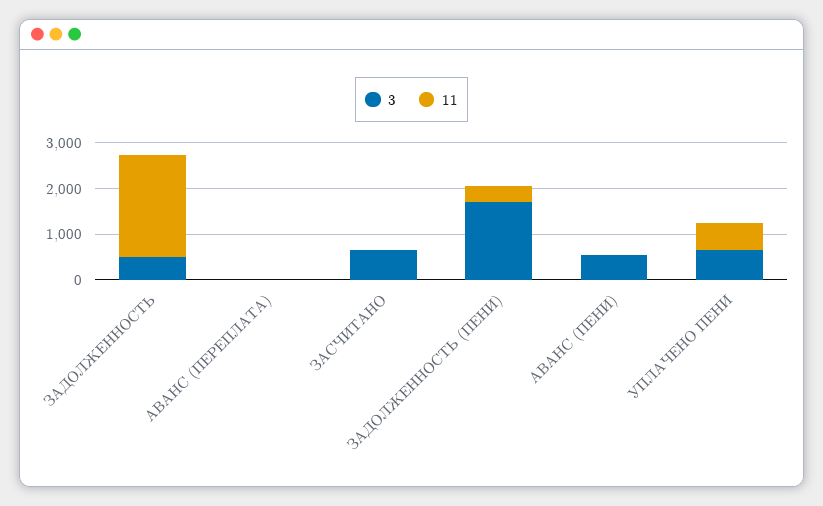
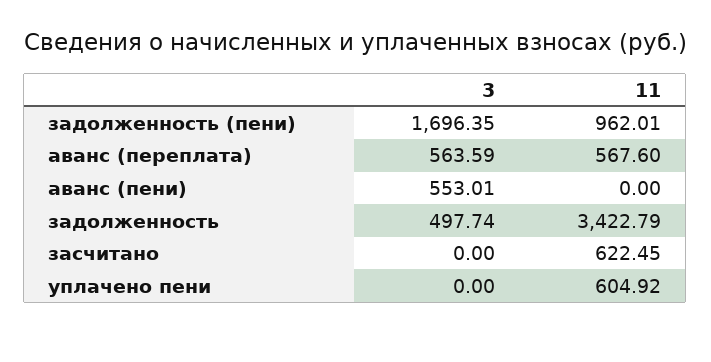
  {
    "3": {
      "ЗАДОЛЖЕННОСТЬ": 497.74,
-     "АВАНС (ПЕРЕПЛАТА)": 0,
+     "АВАНС (ПЕРЕПЛАТА)": 563.59,
-     "ЗАСЧИТАНО": 600,
+     "ЗАСЧИТАНО": 0,
      "ЗАДОЛЖЕННОСТЬ (ПЕНИ)": 1696.35,
      "АВАНС (ПЕНИ)": 553.01,
-     "УПЛАЧЕНО ПЕНИ": 600
+     "УПЛАЧЕНО ПЕНИ": 0
    },
    "11": {
-     "ЗАДОЛЖЕННОСТЬ": 2200,
+     "ЗАДОЛЖЕННОСТЬ": 3422.79,
-     "АВАНС (ПЕРЕПЛАТА)": 0,
+     "АВАНС (ПЕРЕПЛАТА)": 567.6,
-     "ЗАСЧИТАНО": 0,
+     "ЗАСЧИТАНО": 622.45,
-     "ЗАДОЛЖЕННОСТЬ (ПЕНИ)": 400,
+     "ЗАДОЛЖЕННОСТЬ (ПЕНИ)": 962.01,
      "АВАНС (ПЕНИ)": 0,
      "УПЛАЧЕНО ПЕНИ": 604.92
    }
  }

